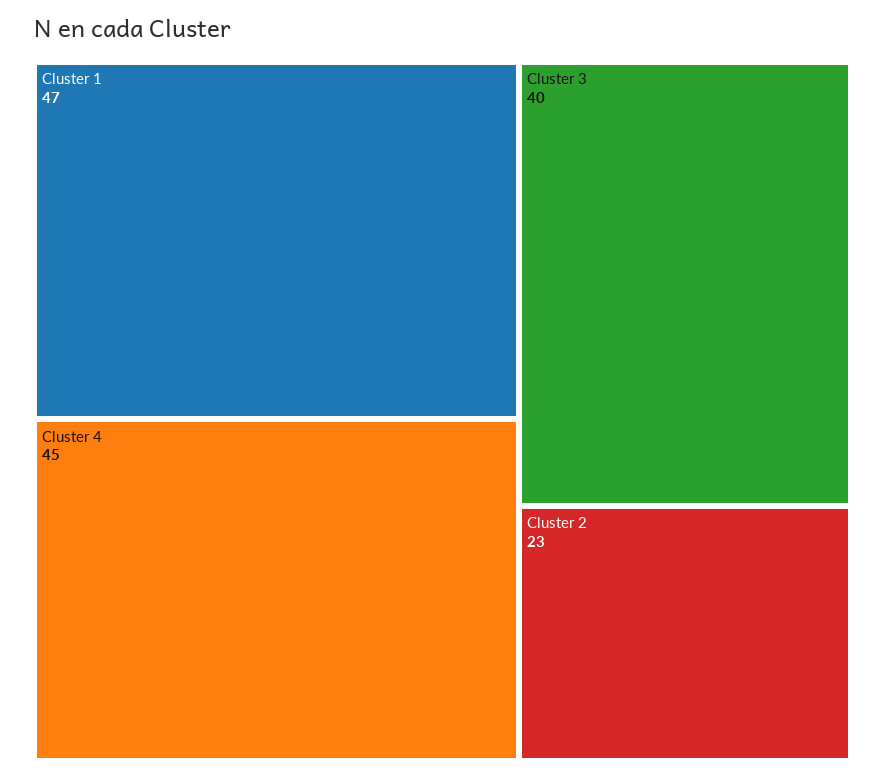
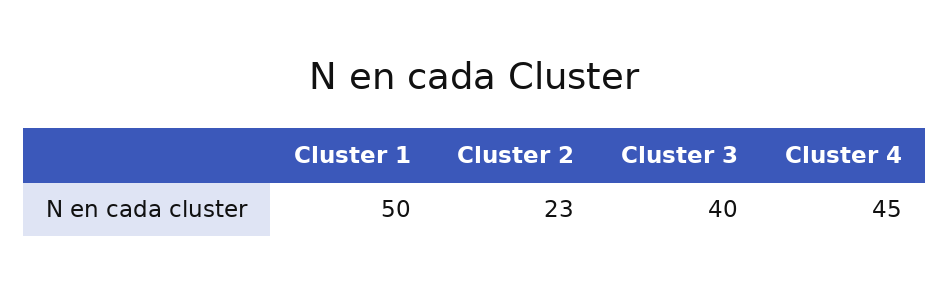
  {
-   "Cluster 1": 47,
+   "Cluster 1": 50,
    "Cluster 4": 45,
    "Cluster 3": 40,
    "Cluster 2": 23
  }

